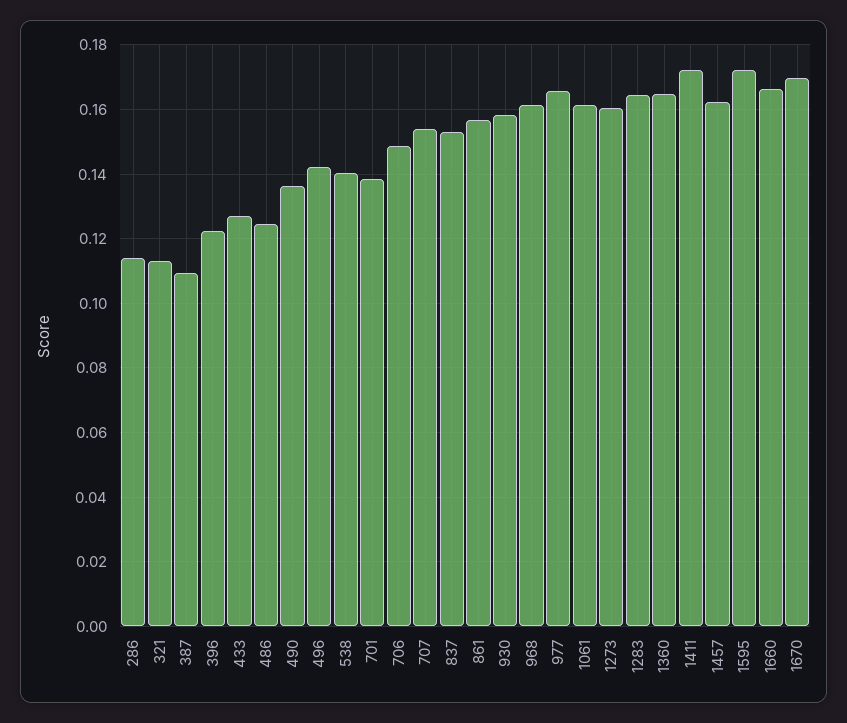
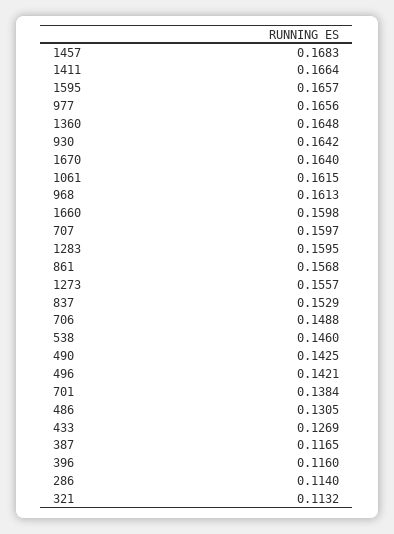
  {
    "286": 0.114,
    "321": 0.1132,
-   "387": 0.11,
+   "387": 0.1165,
-   "396": 0.122,
+   "396": 0.116,
    "433": 0.1269,
-   "486": 0.124,
+   "486": 0.1305,
-   "490": 0.136,
+   "490": 0.1425,
    "496": 0.1421,
-   "538": 0.14,
+   "538": 0.146,
    "701": 0.1384,
    "706": 0.1488,
-   "707": 0.154,
+   "707": 0.1597,
    "837": 0.1529,
    "861": 0.1568,
-   "930": 0.158,
+   "930": 0.1642,
    "968": 0.1613,
    "977": 0.1656,
    "1061": 0.1615,
-   "1273": 0.16,
+   "1273": 0.1557,
-   "1283": 0.164,
+   "1283": 0.1595,
    "1360": 0.1648,
-   "1411": 0.172,
+   "1411": 0.1664,
-   "1457": 0.162,
+   "1457": 0.1683,
-   "1595": 0.172,
+   "1595": 0.1657,
-   "1660": 0.166,
+   "1660": 0.1598,
-   "1670": 0.17
+   "1670": 0.164
  }

